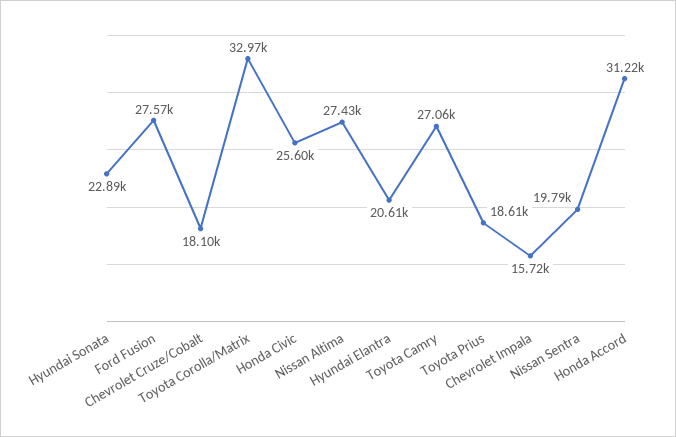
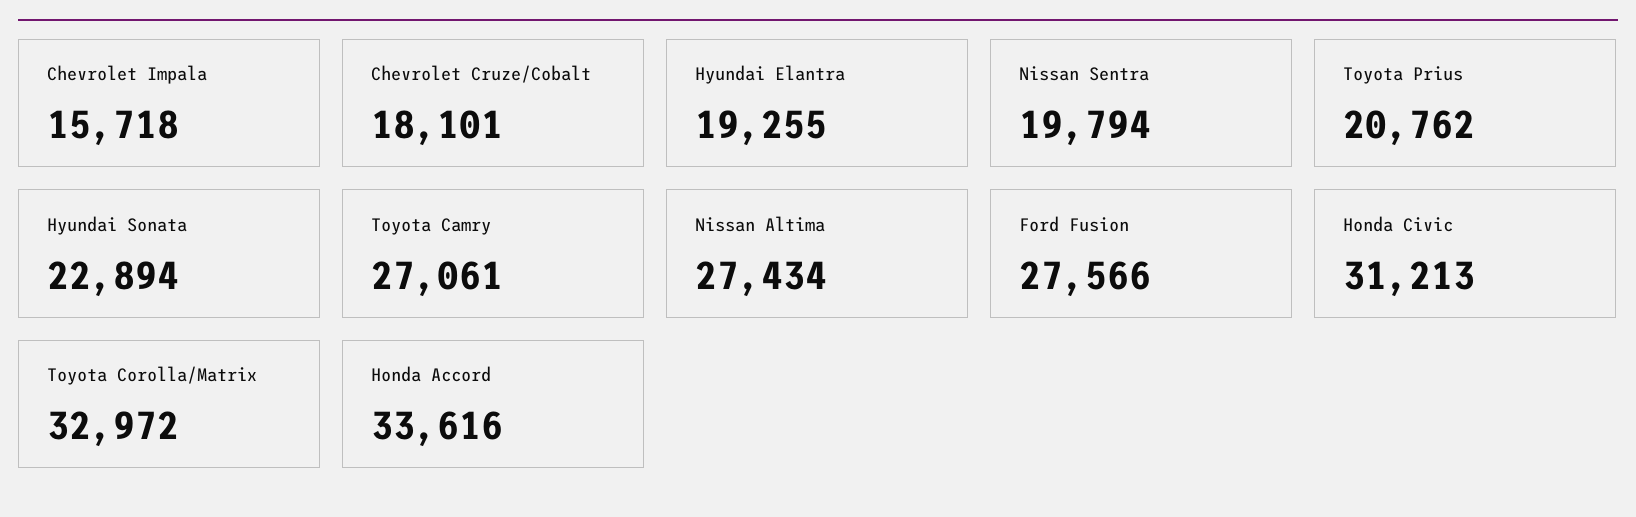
  {
    "Hyundai Sonata": 22894,
    "Ford Fusion": 27566,
    "Chevrolet Cruze/Cobalt": 18101,
    "Toyota Corolla/Matrix": 32972,
-   "Honda Civic": 25600,
+   "Honda Civic": 31213,
    "Nissan Altima": 27434,
-   "Hyundai Elantra": 20610,
+   "Hyundai Elantra": 19255,
    "Toyota Camry": 27061,
-   "Toyota Prius": 18610,
+   "Toyota Prius": 20762,
    "Chevrolet Impala": 15718,
    "Nissan Sentra": 19794,
-   "Honda Accord": 31220
+   "Honda Accord": 33616
  }

